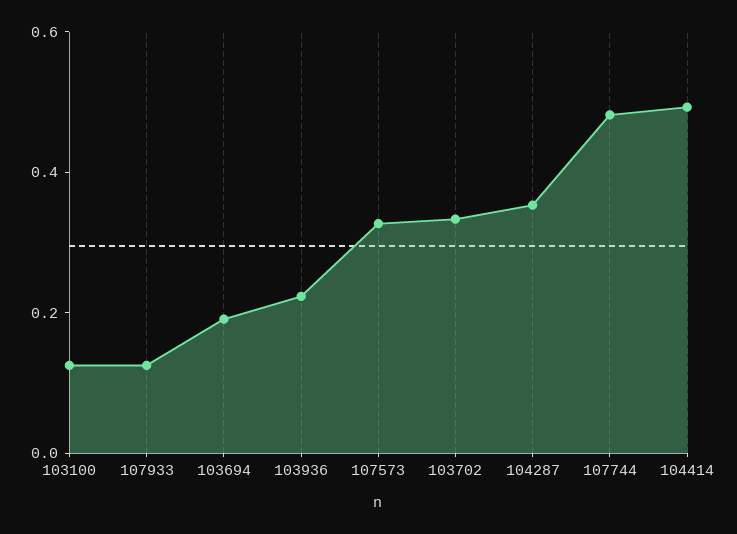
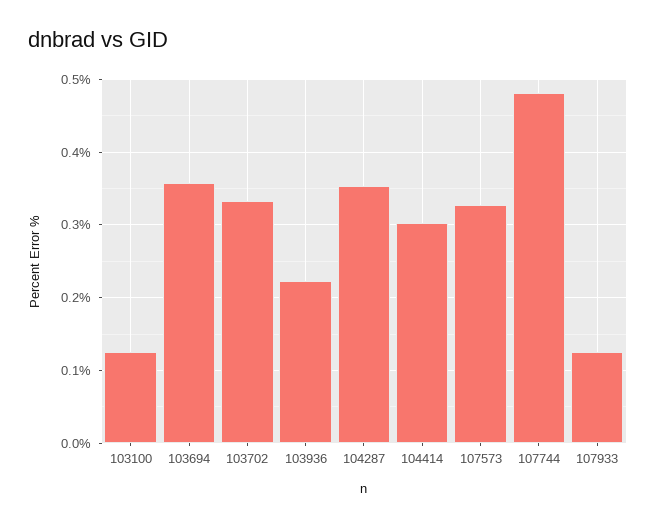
  {
    "103100": 0.13,
    "107933": 0.13,
-   "103694": 0.2,
+   "103694": 0.36,
    "103936": 0.22,
    "107573": 0.33,
    "103702": 0.33,
    "104287": 0.35,
    "107744": 0.48,
-   "104414": 0.5
+   "104414": 0.3
  }

